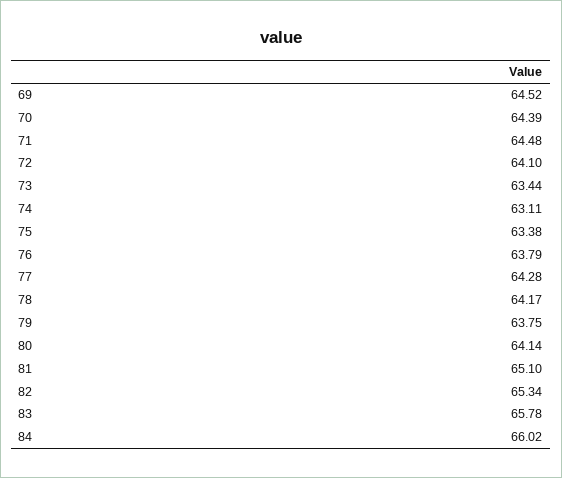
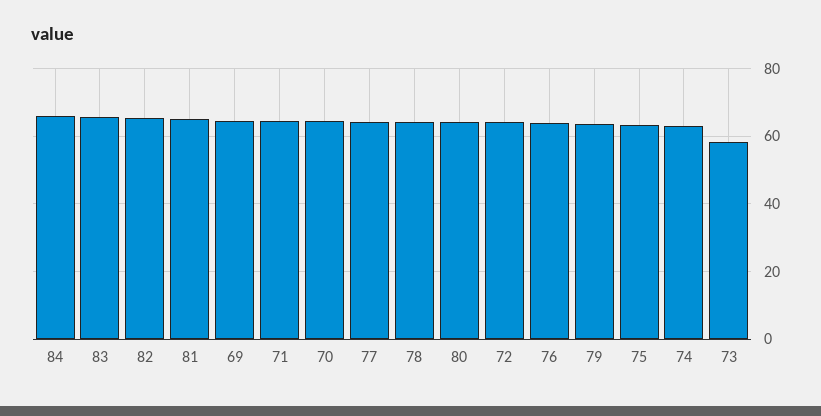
  {
    "69": 64.52,
    "70": 64.39,
    "71": 64.48,
    "72": 64.1,
-   "73": 63.44,
+   "73": 58,
    "74": 63.11,
    "75": 63.38,
    "76": 63.79,
    "77": 64.28,
    "78": 64.17,
    "79": 63.75,
    "80": 64.14,
    "81": 65.1,
    "82": 65.34,
    "83": 65.78,
    "84": 66.02
  }

